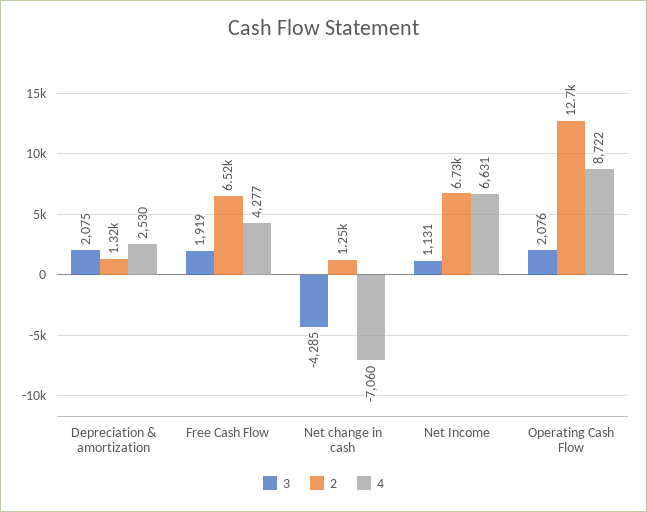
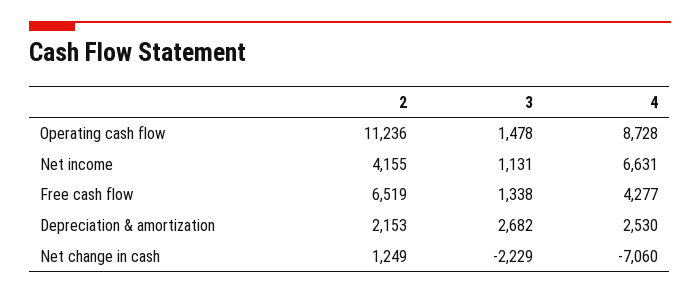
  {
    "3": {
-     "Depreciation & amortization": 2075,
+     "Depreciation & amortization": 2682,
-     "Free Cash Flow": 1919,
+     "Free Cash Flow": 1338,
-     "Net change in cash": -4285,
+     "Net change in cash": -2229,
      "Net Income": 1131,
-     "Operating Cash Flow": 2076
+     "Operating Cash Flow": 1478
    },
    "2": {
-     "Depreciation & amortization": 1320,
+     "Depreciation & amortization": 2153,
      "Free Cash Flow": 6519,
      "Net change in cash": 1249,
-     "Net Income": 6730,
+     "Net Income": 4155,
-     "Operating Cash Flow": 12700
+     "Operating Cash Flow": 11236
    },
    "4": {
      "Depreciation & amortization": 2530,
      "Free Cash Flow": 4277,
      "Net change in cash": -7060,
      "Net Income": 6631,
-     "Operating Cash Flow": 8722
+     "Operating Cash Flow": 8728
    }
  }

